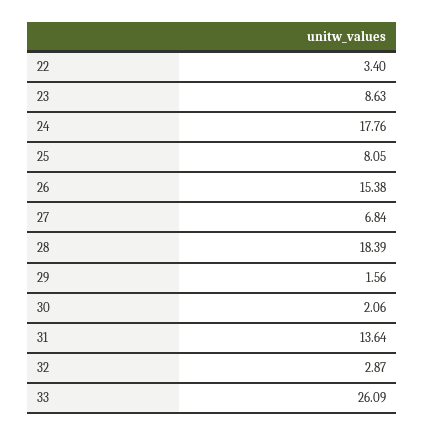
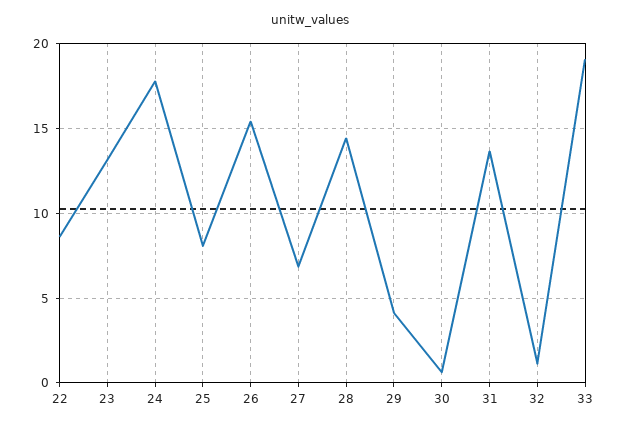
  {
-   "22": 3.4,
+   "22": 8.5,
-   "23": 8.63,
+   "23": 13,
    "24": 17.76,
    "25": 8.05,
    "26": 15.38,
    "27": 6.84,
-   "28": 18.39,
+   "28": 14.5,
-   "29": 1.56,
+   "29": 4,
-   "30": 2.06,
+   "30": 0.5,
    "31": 13.64,
-   "32": 2.87,
+   "32": 1,
-   "33": 26.09
+   "33": 19
  }

